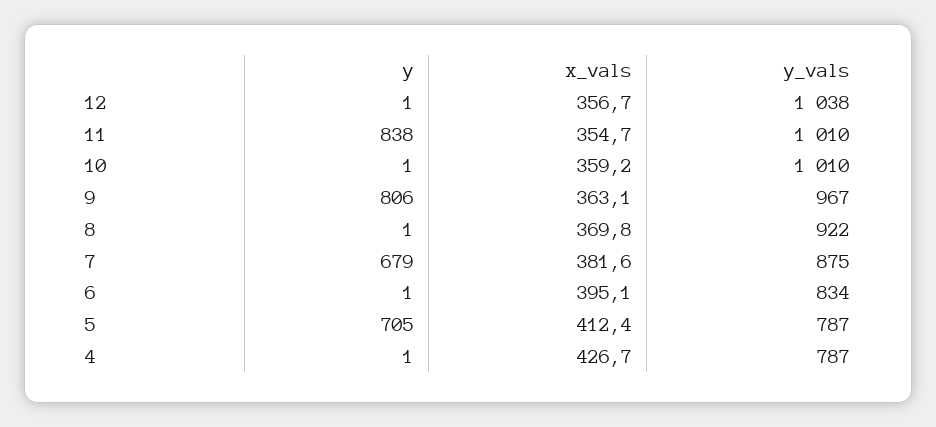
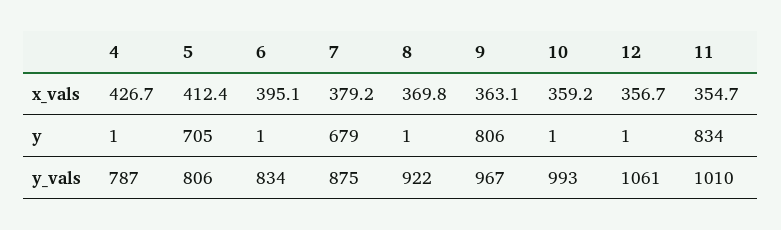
  {
    "y": {
      "12": 1,
-     "11": 838,
+     "11": 834,
      "10": 1,
      "9": 806,
      "8": 1,
      "7": 679,
      "6": 1,
      "5": 705,
      "4": 1
    },
    "x_vals": {
      "12": 356.7,
      "11": 354.7,
      "10": 359.2,
      "9": 363.1,
      "8": 369.8,
-     "7": 381.6,
+     "7": 379.2,
      "6": 395.1,
      "5": 412.4,
      "4": 426.7
    },
    "y_vals": {
-     "12": 1038,
+     "12": 1061,
      "11": 1010,
-     "10": 1010,
+     "10": 993,
      "9": 967,
      "8": 922,
      "7": 875,
      "6": 834,
-     "5": 787,
+     "5": 806,
      "4": 787
    }
  }

